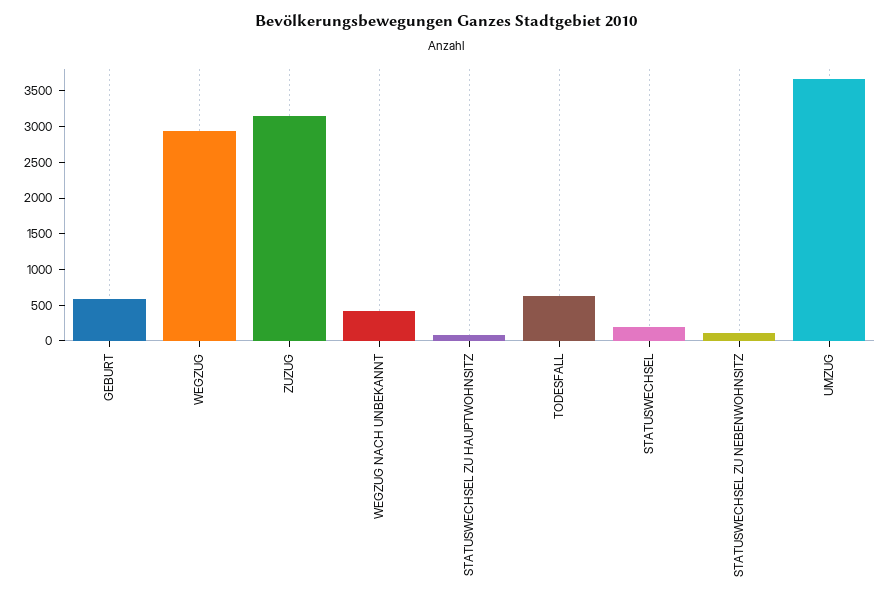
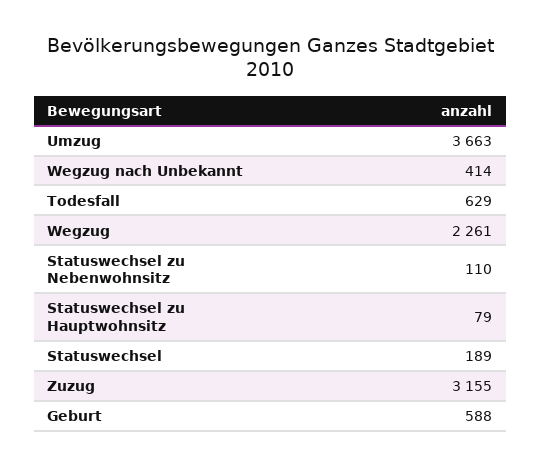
  {
    "GEBURT": 588,
-   "WEGZUG": 3000,
+   "WEGZUG": 2261,
    "ZUZUG": 3155,
    "WEGZUG NACH UNBEKANNT": 414,
    "STATUSWECHSEL ZU HAUPTWOHNSITZ": 79,
    "TODESFALL": 629,
    "STATUSWECHSEL": 189,
    "STATUSWECHSEL ZU NEBENWOHNSITZ": 110,
    "UMZUG": 3663
  }

